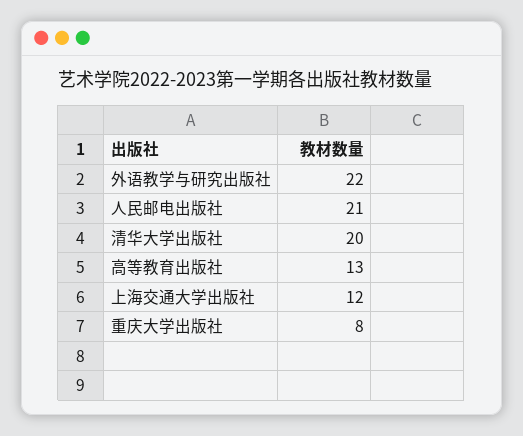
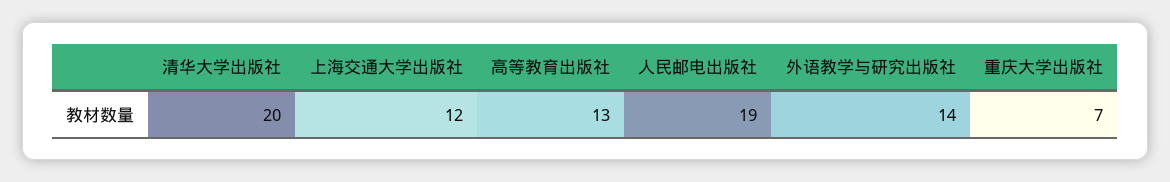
  {
-   "外语教学与研究出版社": 22,
+   "外语教学与研究出版社": 14,
-   "人民邮电出版社": 21,
+   "人民邮电出版社": 19,
    "清华大学出版社": 20,
    "高等教育出版社": 13,
    "上海交通大学出版社": 12,
-   "重庆大学出版社": 8
+   "重庆大学出版社": 7
  }

